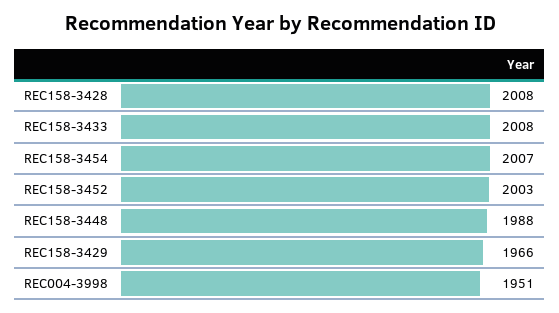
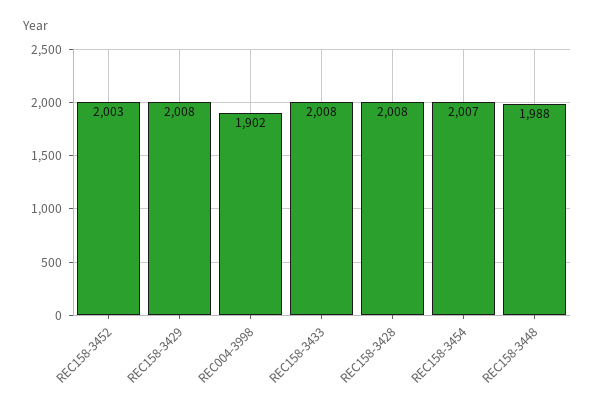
  {
    "REC158-3428": 2008,
    "REC158-3433": 2008,
    "REC158-3454": 2007,
    "REC158-3452": 2003,
    "REC158-3448": 1988,
-   "REC158-3429": 1966,
+   "REC158-3429": 2008,
-   "REC004-3998": 1951
+   "REC004-3998": 1902
  }

